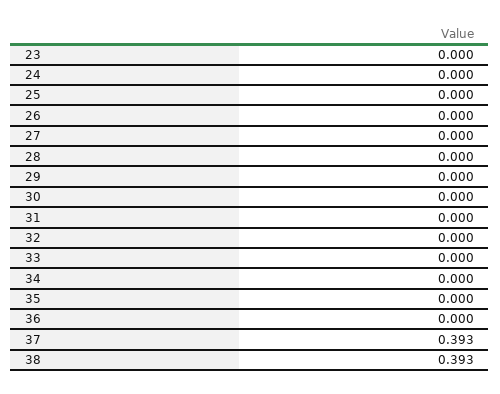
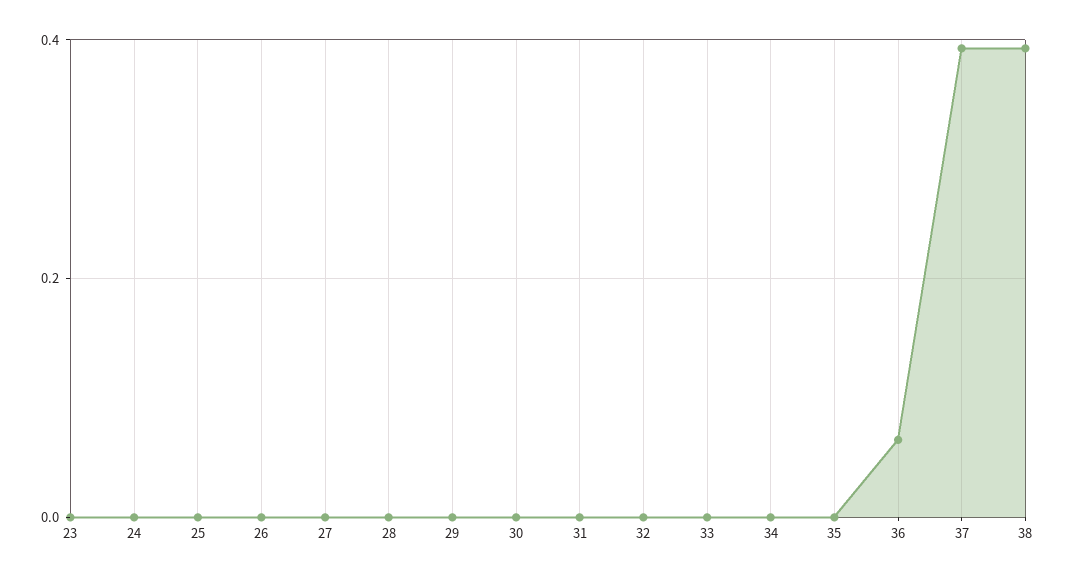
  {
    "23": 0,
    "24": 0,
    "25": 0,
    "26": 0,
    "27": 0,
    "28": 0,
    "29": 0,
    "30": 0,
    "31": 0,
    "32": 0,
    "33": 0,
    "34": 0,
    "35": 0,
-   "36": 0,
+   "36": 0.06,
    "37": 0.393,
    "38": 0.393
  }

